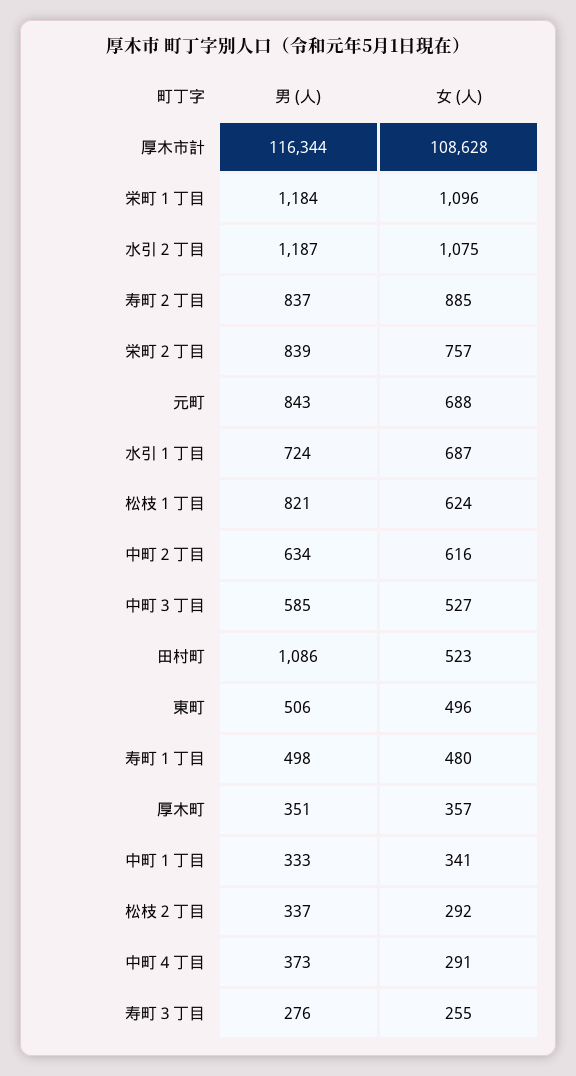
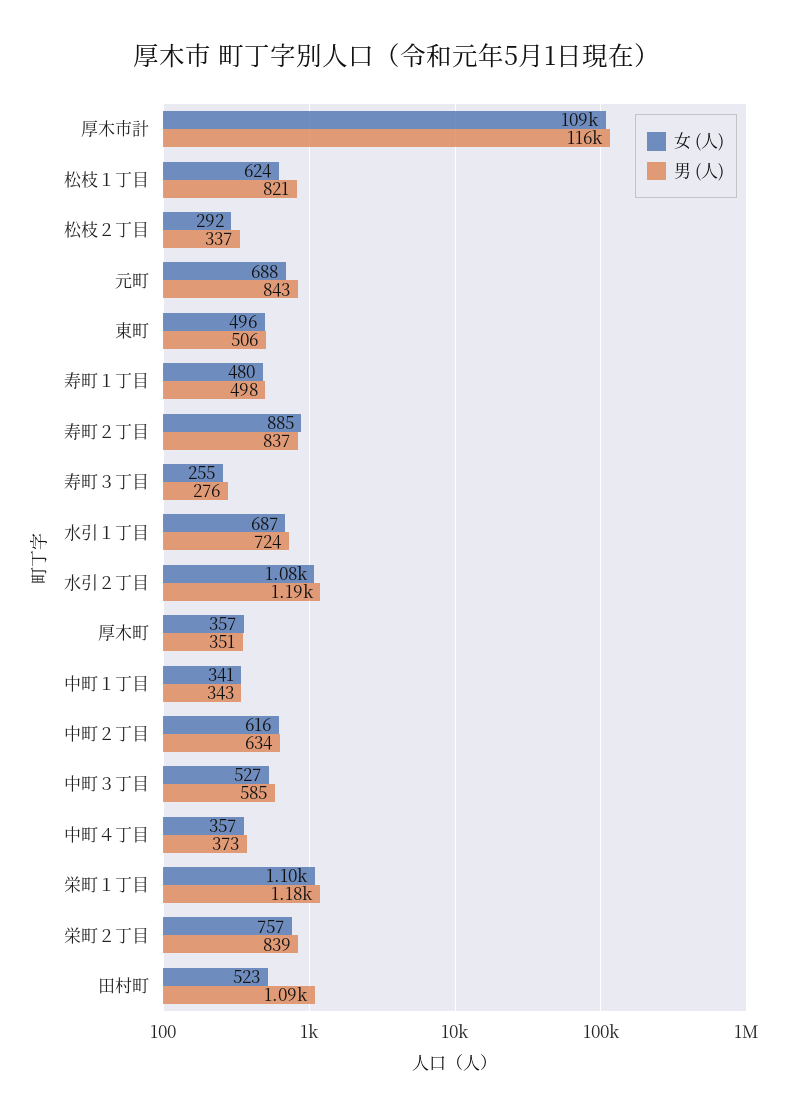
  {
    "男 (人)": {
      "厚木市計": 116344,
      "栄町１丁目": 1184,
      "水引２丁目": 1187,
      "寿町２丁目": 837,
      "栄町２丁目": 839,
      "元町": 843,
      "水引１丁目": 724,
      "松枝１丁目": 821,
      "中町２丁目": 634,
      "中町３丁目": 585,
      "田村町": 1086,
      "東町": 506,
      "寿町１丁目": 498,
      "厚木町": 351,
-     "中町１丁目": 333,
+     "中町１丁目": 343,
      "松枝２丁目": 337,
      "中町４丁目": 373,
      "寿町３丁目": 276
    },
    "女 (人)": {
      "厚木市計": 108628,
      "栄町１丁目": 1096,
      "水引２丁目": 1075,
      "寿町２丁目": 885,
      "栄町２丁目": 757,
      "元町": 688,
      "水引１丁目": 687,
      "松枝１丁目": 624,
      "中町２丁目": 616,
      "中町３丁目": 527,
      "田村町": 523,
      "東町": 496,
      "寿町１丁目": 480,
      "厚木町": 357,
      "中町１丁目": 341,
      "松枝２丁目": 292,
-     "中町４丁目": 291,
+     "中町４丁目": 357,
      "寿町３丁目": 255
    }
  }

